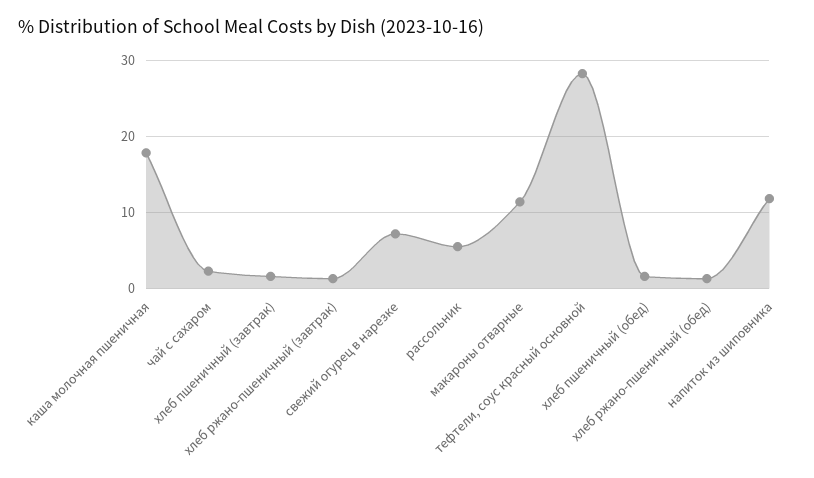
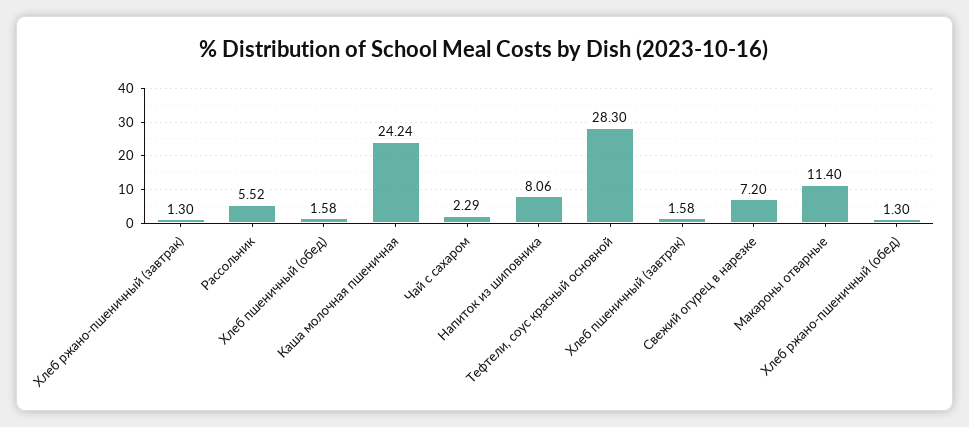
  {
-   "каша молочная пшеничная": 18,
+   "каша молочная пшеничная": 24.24,
    "чай с сахаром": 2.29,
    "хлеб пшеничный (завтрак)": 1.58,
    "хлеб ржано-пшеничный (завтрак)": 1.3,
    "свежий огурец в нарезке": 7.2,
    "рассольник": 5.52,
    "макароны отварные": 11.4,
    "тефтели, соус красный основной": 28.3,
    "хлеб пшеничный (обед)": 1.58,
    "хлеб ржано-пшеничный (обед)": 1.3,
-   "напиток из шиповника": 12
+   "напиток из шиповника": 8.06
  }

